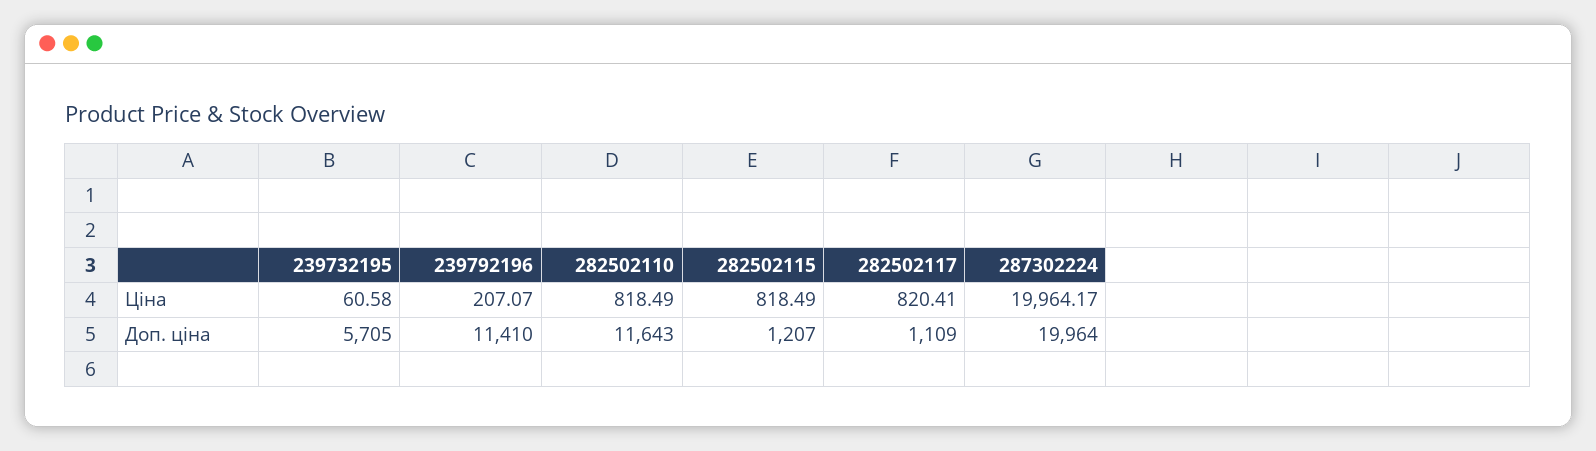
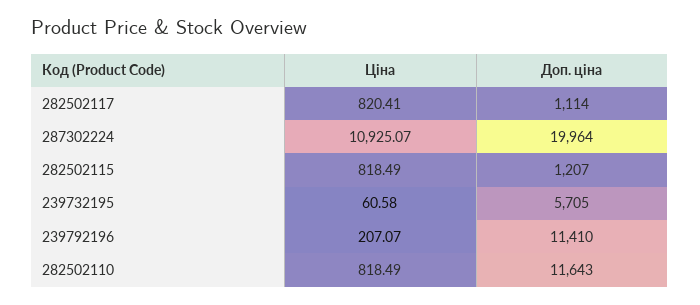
  {
    "239732195": {
      "Ціна": 60.58,
      "Доп. ціна": 5705
    },
    "239792196": {
      "Ціна": 207.07,
      "Доп. ціна": 11410
    },
    "282502110": {
      "Ціна": 818.49,
      "Доп. ціна": 11643
    },
    "282502115": {
      "Ціна": 818.49,
      "Доп. ціна": 1207
    },
    "282502117": {
      "Ціна": 820.41,
-     "Доп. ціна": 1109
+     "Доп. ціна": 1114
    },
    "287302224": {
-     "Ціна": 19964.17,
+     "Ціна": 10925.07,
      "Доп. ціна": 19964
    }
  }

